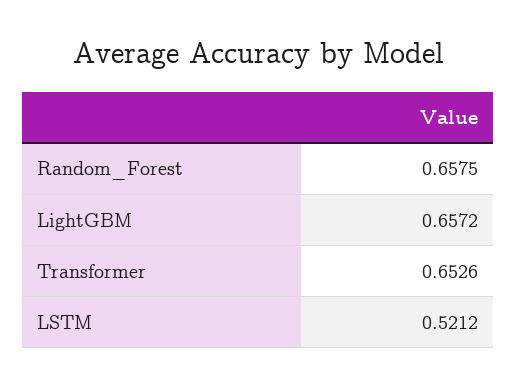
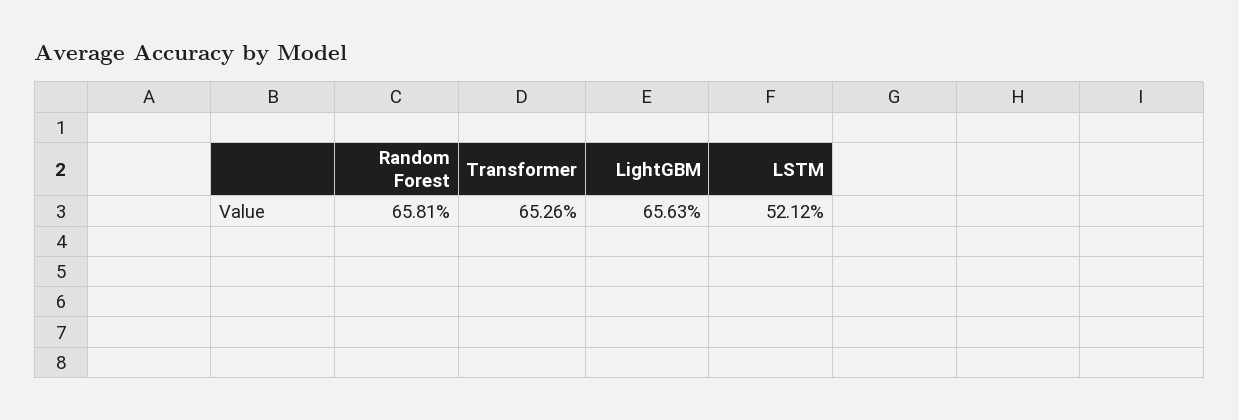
  {
-   "Random_Forest": 0.6575,
+   "Random_Forest": 0.6581,
-   "LightGBM": 0.6572,
+   "LightGBM": 0.6563,
    "Transformer": 0.6526,
    "LSTM": 0.5212
  }

